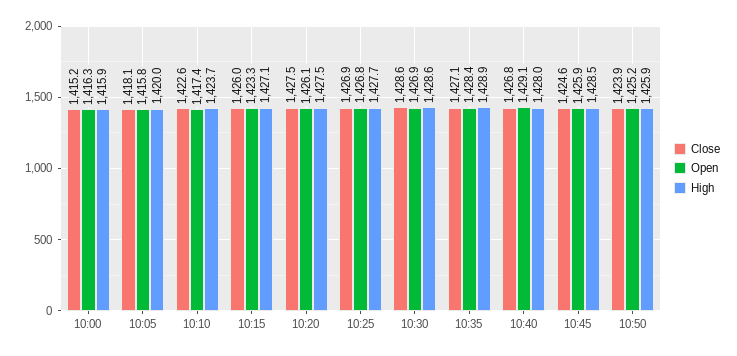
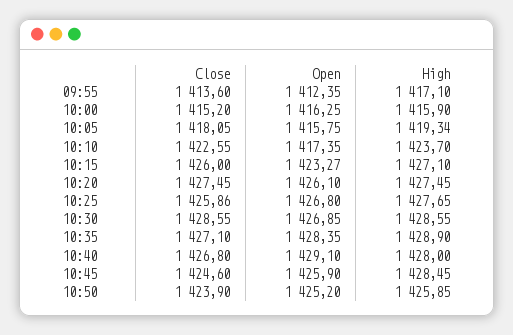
  {
    "Close": {
      "10:00": 1415.2,
      "10:05": 1418.05,
      "10:10": 1422.55,
      "10:15": 1426,
      "10:20": 1427.45,
-     "10:25": 1426.9,
+     "10:25": 1425.86,
      "10:30": 1428.55,
      "10:35": 1427.1,
      "10:40": 1426.8,
      "10:45": 1424.6,
-     "10:50": 1423.9
+     "10:50": 1423.9,
+     "09:55": 1413.6
    },
    "Open": {
      "10:00": 1416.25,
      "10:05": 1415.75,
      "10:10": 1417.35,
      "10:15": 1423.27,
      "10:20": 1426.1,
      "10:25": 1426.8,
      "10:30": 1426.85,
      "10:35": 1428.35,
      "10:40": 1429.1,
      "10:45": 1425.9,
-     "10:50": 1425.2
+     "10:50": 1425.2,
+     "09:55": 1412.35
    },
    "High": {
      "10:00": 1415.9,
-     "10:05": 1420,
+     "10:05": 1419.34,
      "10:10": 1423.7,
      "10:15": 1427.1,
      "10:20": 1427.45,
      "10:25": 1427.65,
      "10:30": 1428.55,
      "10:35": 1428.9,
      "10:40": 1428,
      "10:45": 1428.45,
-     "10:50": 1425.85
+     "10:50": 1425.85,
+     "09:55": 1417.1
    }
  }

